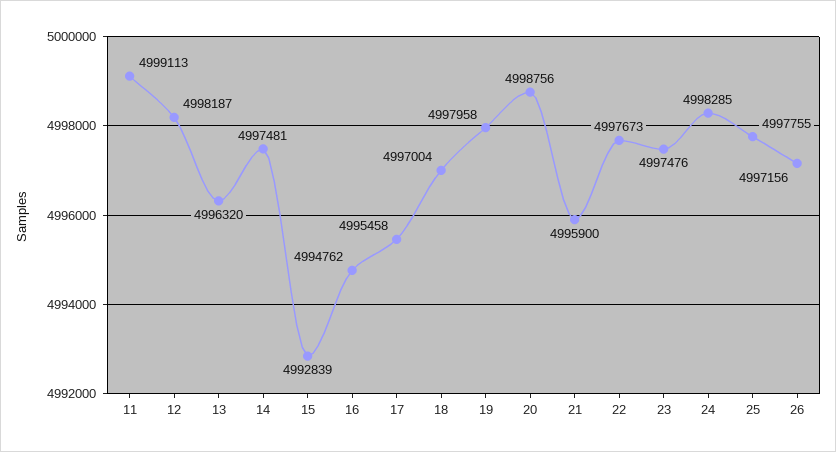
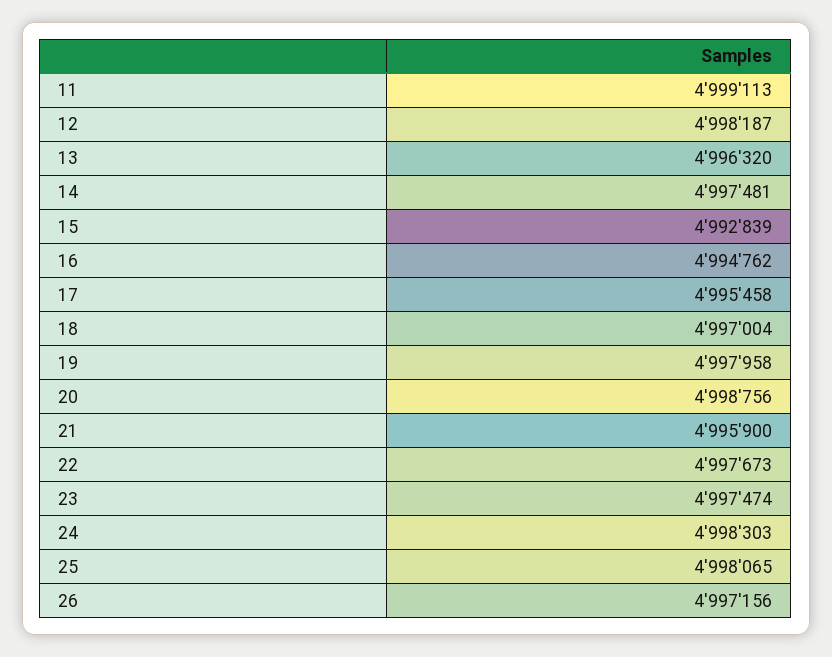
  {
    "11": 4999113,
    "12": 4998187,
    "13": 4996320,
    "14": 4997481,
    "15": 4992839,
    "16": 4994762,
    "17": 4995458,
    "18": 4997004,
    "19": 4997958,
    "20": 4998756,
    "21": 4995900,
    "22": 4997673,
-   "23": 4997476,
+   "23": 4997474,
-   "24": 4998285,
+   "24": 4998303,
-   "25": 4997755,
+   "25": 4998065,
    "26": 4997156
  }

